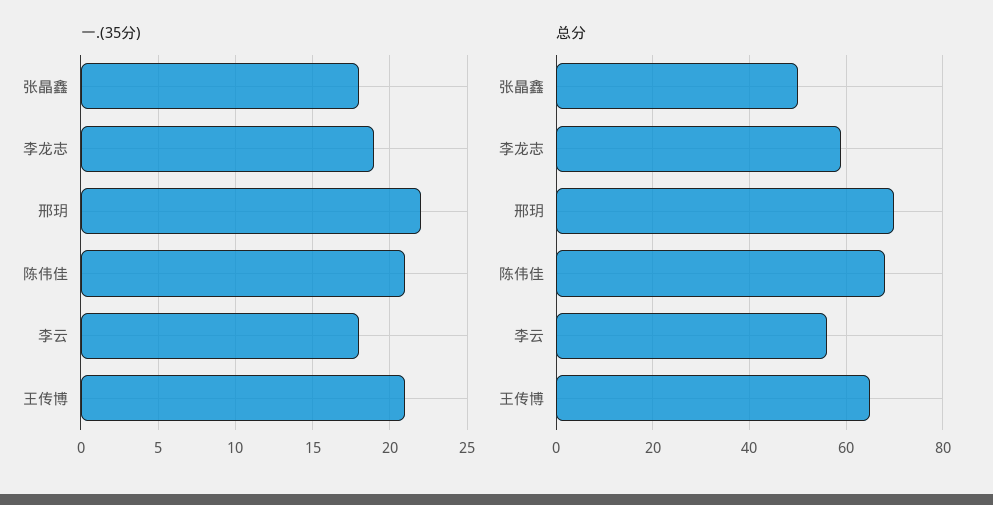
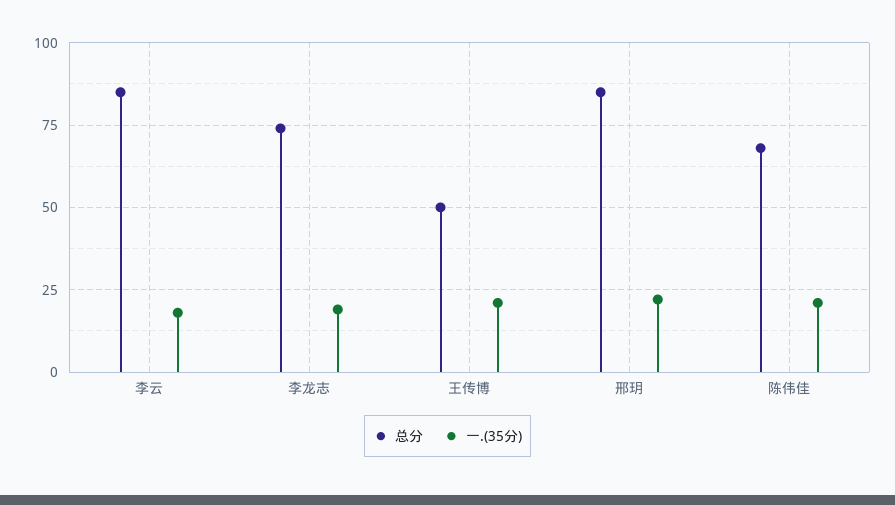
  {
    "一.(35分)": {
-     "张晶鑫": 18,
      "李龙志": 19,
      "邢玥": 22,
      "陈伟佳": 21,
      "李云": 18,
      "王传博": 21
    },
    "总分": {
-     "张晶鑫": 50,
-     "李龙志": 60,
+     "李龙志": 75,
-     "邢玥": 70,
+     "邢玥": 85,
      "陈伟佳": 70,
-     "李云": 55,
+     "李云": 85,
-     "王传博": 65
+     "王传博": 50
    }
  }

